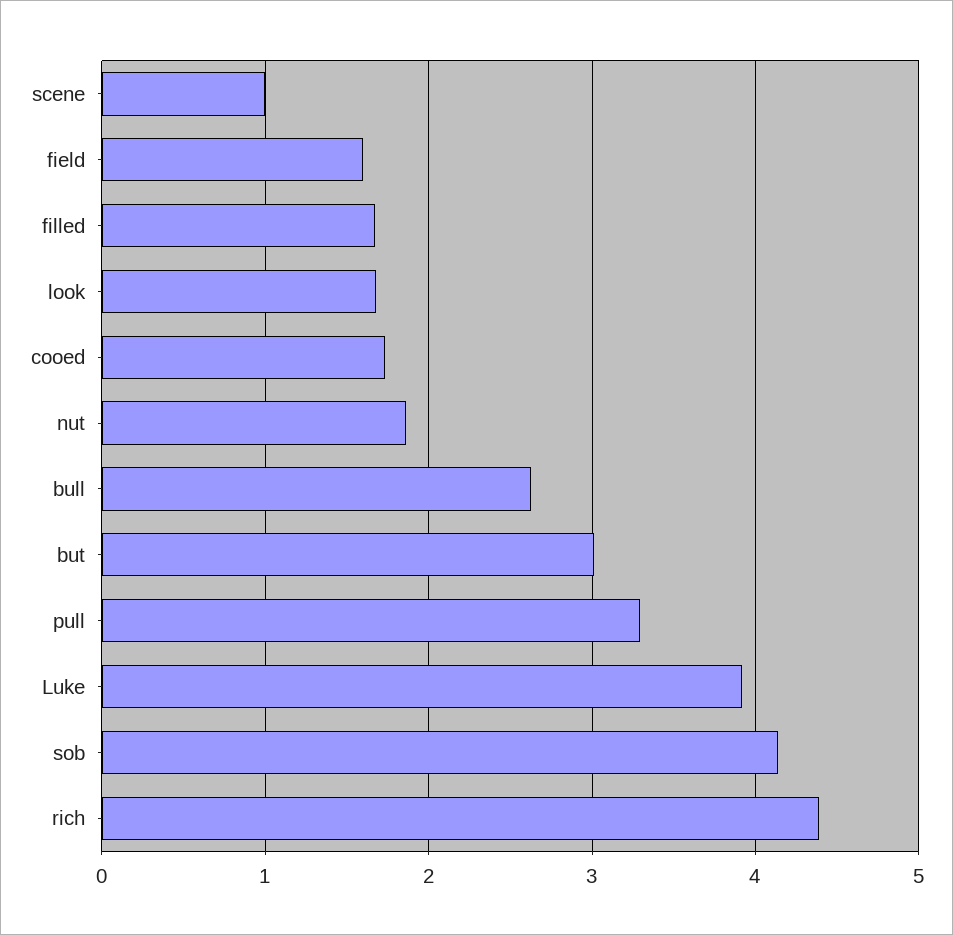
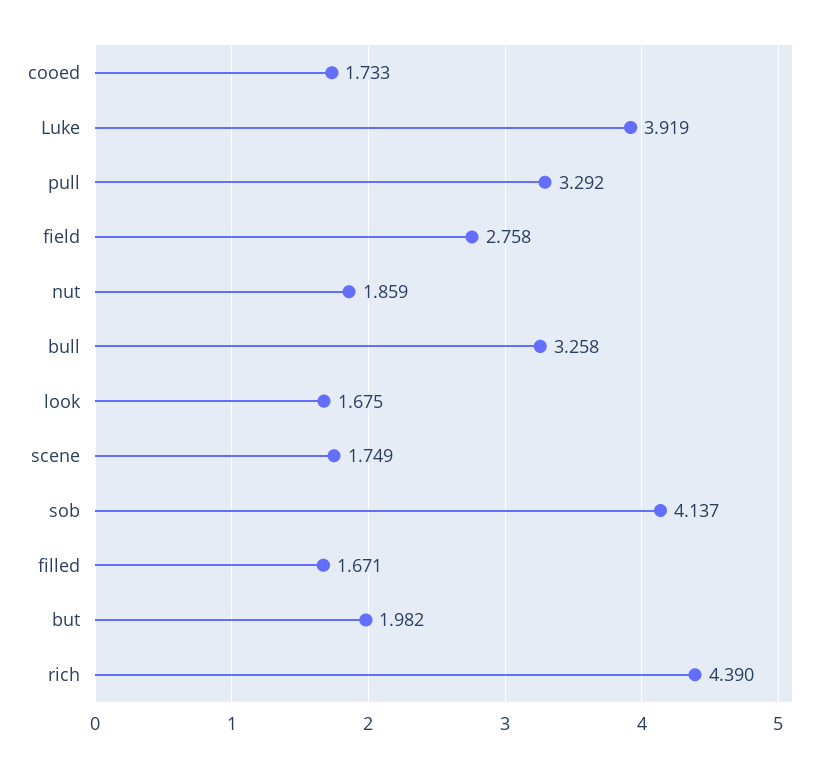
  {
-   "scene": 1,
+   "scene": 1.749,
-   "field": 1.6,
+   "field": 2.758,
    "filled": 1.671,
    "look": 1.675,
    "cooed": 1.733,
    "nut": 1.859,
-   "bull": 2.6,
+   "bull": 3.258,
-   "but": 3,
+   "but": 1.982,
    "pull": 3.292,
    "Luke": 3.919,
    "sob": 4.137,
    "rich": 4.39
  }

